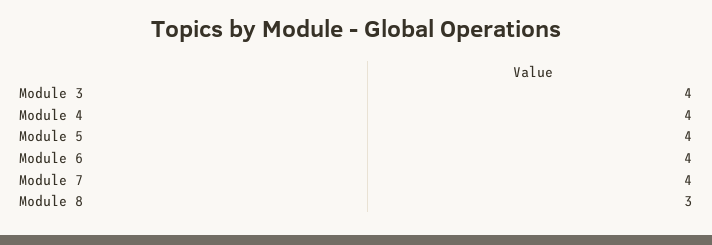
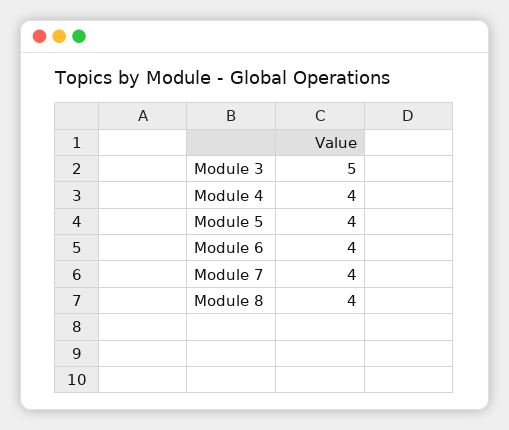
  {
-   "Module 3": 4,
+   "Module 3": 5,
    "Module 4": 4,
    "Module 5": 4,
    "Module 6": 4,
    "Module 7": 4,
-   "Module 8": 3
+   "Module 8": 4
  }

